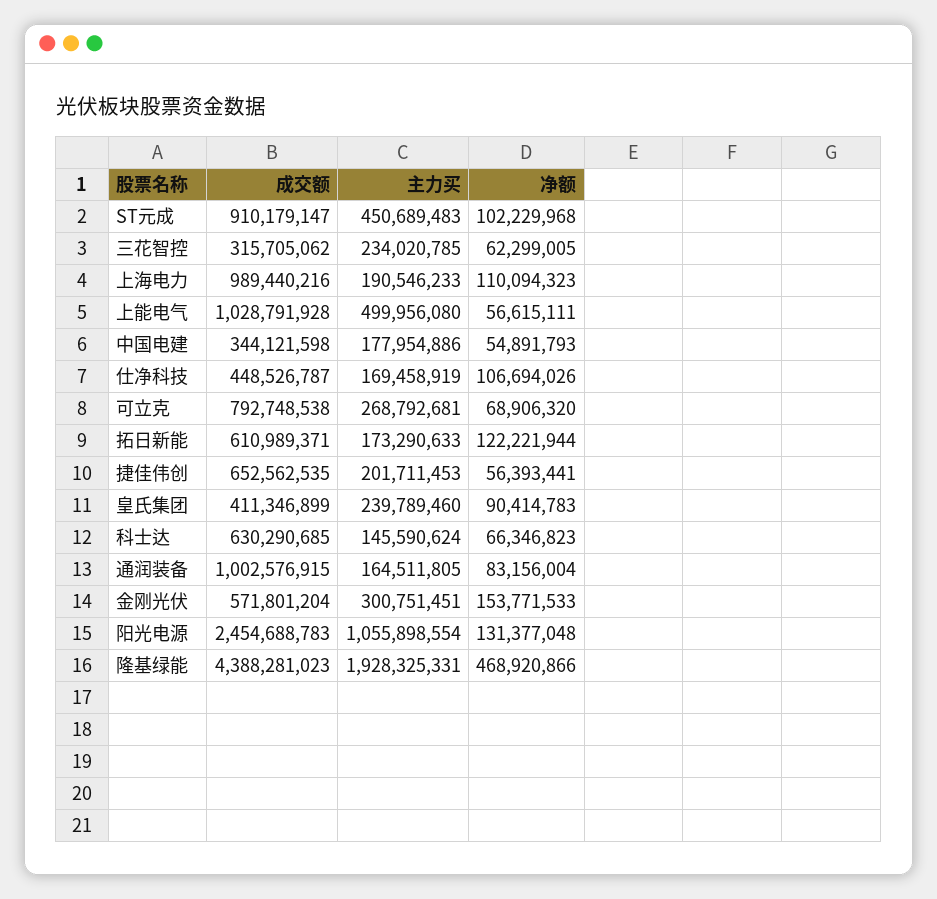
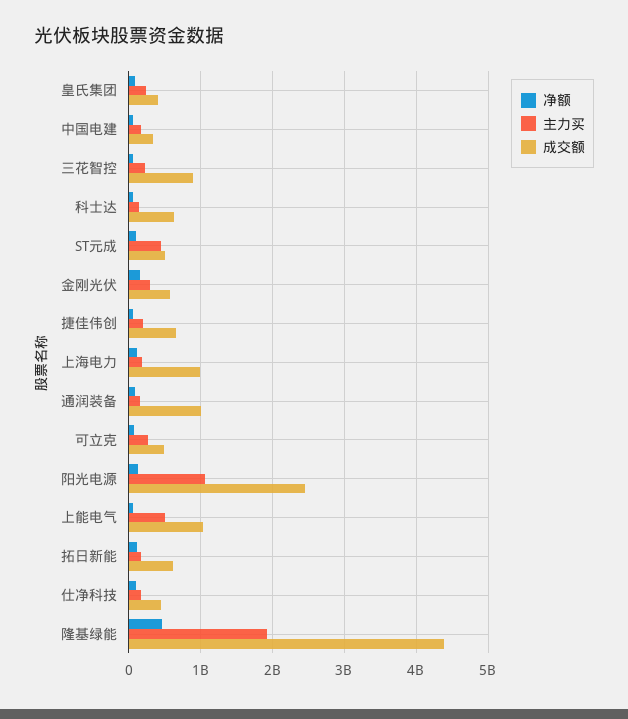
  {
    "成交额": {
-     "ST元成": 910179147,
+     "ST元成": 500000000,
-     "三花智控": 315705062,
+     "三花智控": 900000000,
      "上海电力": 989440216,
      "上能电气": 1028791928,
      "中国电建": 344121598,
      "仕净科技": 448526787,
-     "可立克": 792748538,
+     "可立克": 500000000,
      "拓日新能": 610989371,
      "捷佳伟创": 652562535,
      "皇氏集团": 411346899,
      "科士达": 630290685,
      "通润装备": 1002576915,
      "金刚光伏": 571801204,
      "阳光电源": 2454688783,
      "隆基绿能": 4388281023
    },
    "主力买": {
      "ST元成": 450689483,
      "三花智控": 234020785,
      "上海电力": 190546233,
      "上能电气": 499956080,
      "中国电建": 177954886,
      "仕净科技": 169458919,
      "可立克": 268792681,
      "拓日新能": 173290633,
      "捷佳伟创": 201711453,
      "皇氏集团": 239789460,
      "科士达": 145590624,
      "通润装备": 164511805,
      "金刚光伏": 300751451,
      "阳光电源": 1055898554,
      "隆基绿能": 1928325331
    },
    "净额": {
      "ST元成": 102229968,
      "三花智控": 62299005,
      "上海电力": 110094323,
      "上能电气": 56615111,
      "中国电建": 54891793,
      "仕净科技": 106694026,
      "可立克": 68906320,
      "拓日新能": 122221944,
      "捷佳伟创": 56393441,
      "皇氏集团": 90414783,
      "科士达": 66346823,
      "通润装备": 83156004,
      "金刚光伏": 153771533,
      "阳光电源": 131377048,
      "隆基绿能": 468920866
    }
  }

